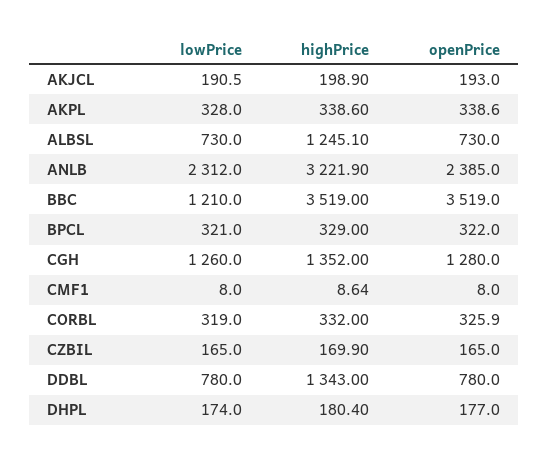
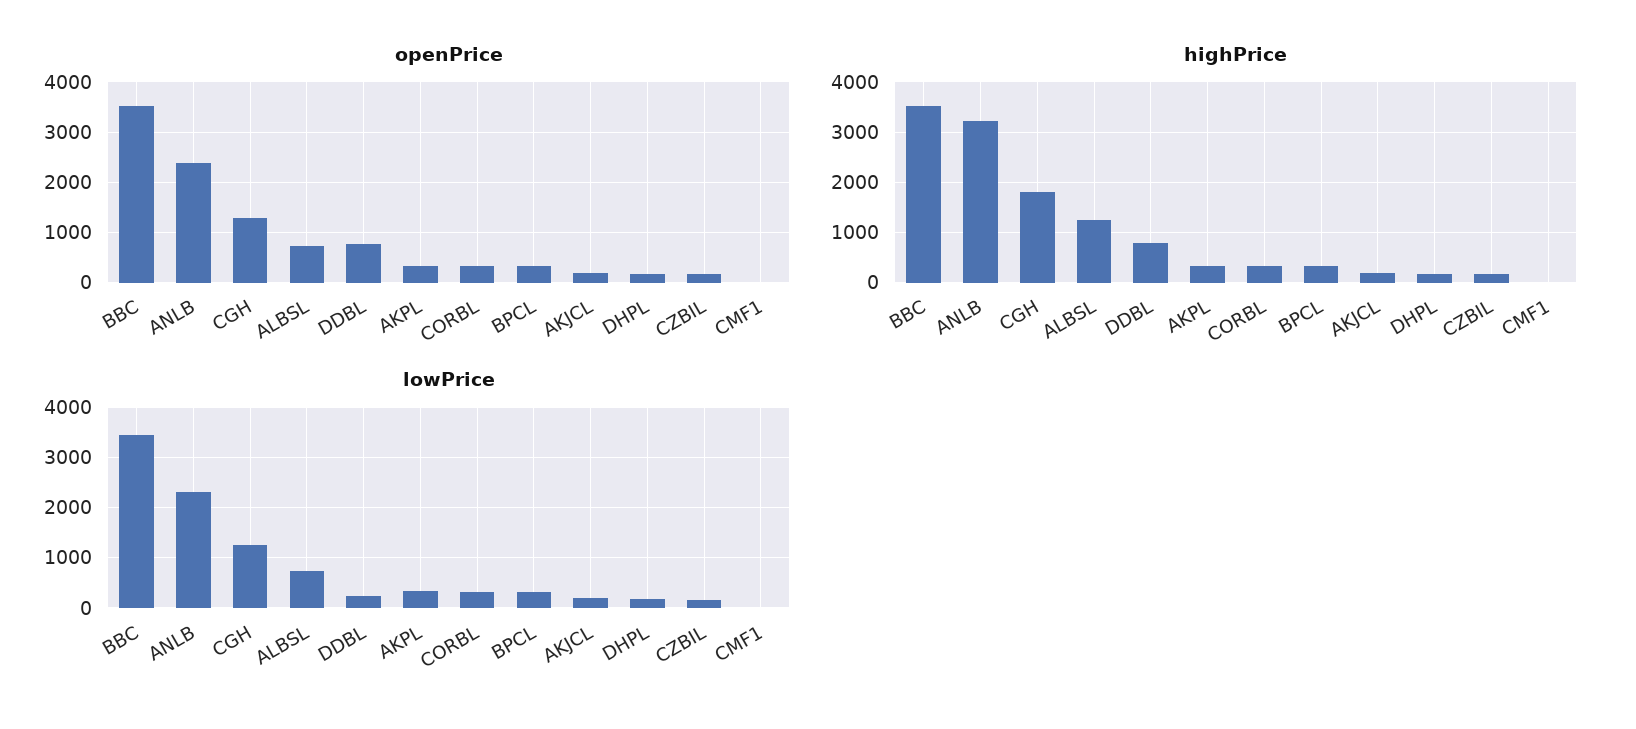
  {
    "lowPrice": {
      "AKJCL": 190.5,
      "AKPL": 328,
      "ALBSL": 730,
      "ANLB": 2312,
-     "BBC": 1210,
+     "BBC": 3400,
      "BPCL": 321,
      "CGH": 1260,
      "CMF1": 8,
      "CORBL": 319,
      "CZBIL": 165,
-     "DDBL": 780,
+     "DDBL": 200,
      "DHPL": 174
    },
    "highPrice": {
      "AKJCL": 198.9,
      "AKPL": 338.6,
      "ALBSL": 1245.1,
      "ANLB": 3221.9,
      "BBC": 3519,
      "BPCL": 329,
-     "CGH": 1352,
+     "CGH": 1800,
      "CMF1": 8.64,
      "CORBL": 332,
      "CZBIL": 169.9,
-     "DDBL": 1343,
+     "DDBL": 800,
      "DHPL": 180.4
    },
    "openPrice": {
      "AKJCL": 193,
      "AKPL": 338.6,
      "ALBSL": 730,
      "ANLB": 2385,
      "BBC": 3519,
      "BPCL": 322,
      "CGH": 1280,
      "CMF1": 8,
      "CORBL": 325.9,
      "CZBIL": 165,
      "DDBL": 780,
      "DHPL": 177
    }
  }

